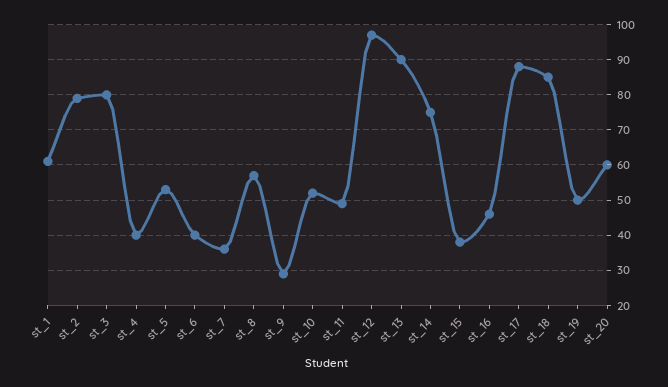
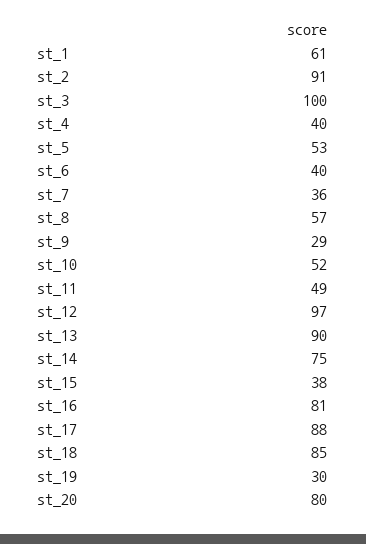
  {
    "st_1": 61,
-   "st_2": 80,
+   "st_2": 91,
-   "st_3": 80,
+   "st_3": 100,
    "st_4": 40,
    "st_5": 53,
    "st_6": 40,
    "st_7": 36,
    "st_8": 57,
    "st_9": 29,
    "st_10": 52,
    "st_11": 49,
    "st_12": 97,
    "st_13": 90,
    "st_14": 75,
    "st_15": 38,
-   "st_16": 45,
+   "st_16": 81,
    "st_17": 88,
    "st_18": 85,
-   "st_19": 50,
+   "st_19": 30,
-   "st_20": 60
+   "st_20": 80
  }

